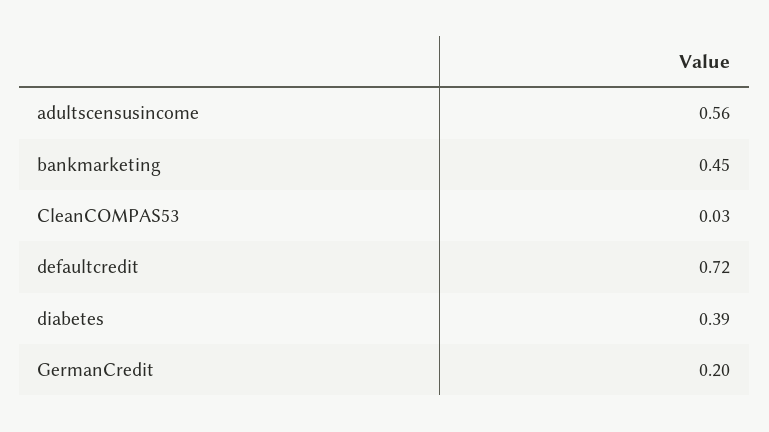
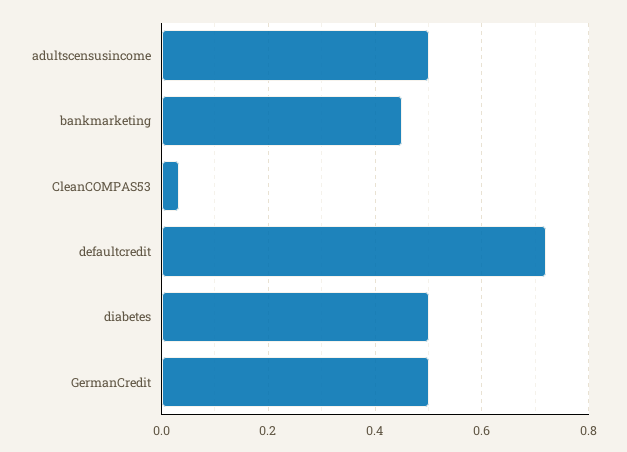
  {
-   "adultscensusincome": 0.56,
+   "adultscensusincome": 0.5,
    "bankmarketing": 0.45,
    "CleanCOMPAS53": 0.03,
    "defaultcredit": 0.72,
-   "diabetes": 0.39,
+   "diabetes": 0.5,
-   "GermanCredit": 0.2
+   "GermanCredit": 0.5
  }

